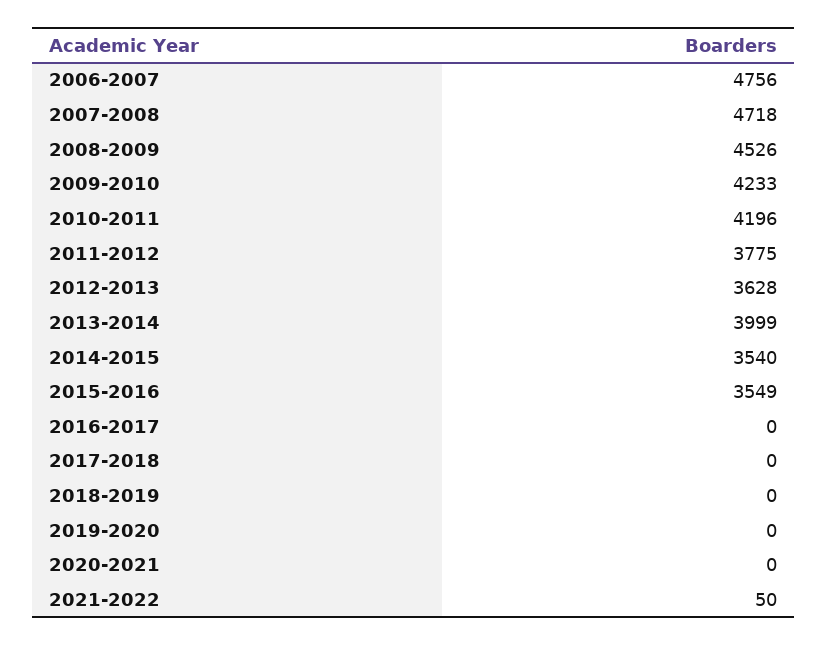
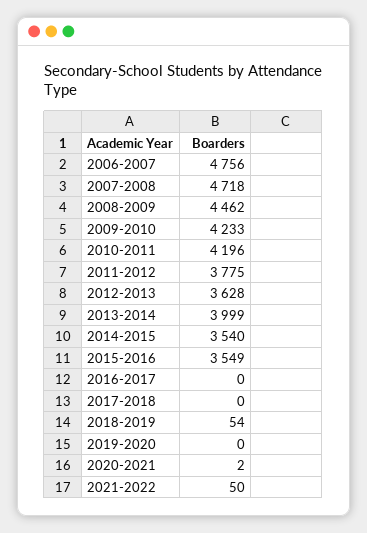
  {
    "2006-2007": 4756,
    "2007-2008": 4718,
-   "2008-2009": 4526,
+   "2008-2009": 4462,
    "2009-2010": 4233,
    "2010-2011": 4196,
    "2011-2012": 3775,
    "2012-2013": 3628,
    "2013-2014": 3999,
    "2014-2015": 3540,
    "2015-2016": 3549,
    "2016-2017": 0,
    "2017-2018": 0,
-   "2018-2019": 0,
+   "2018-2019": 54,
    "2019-2020": 0,
-   "2020-2021": 0,
+   "2020-2021": 2,
    "2021-2022": 50
  }

